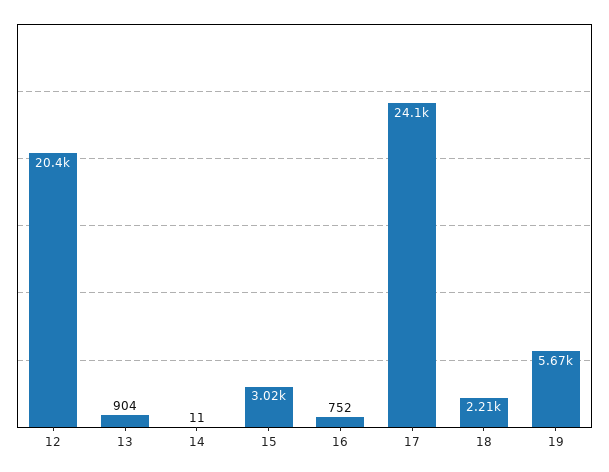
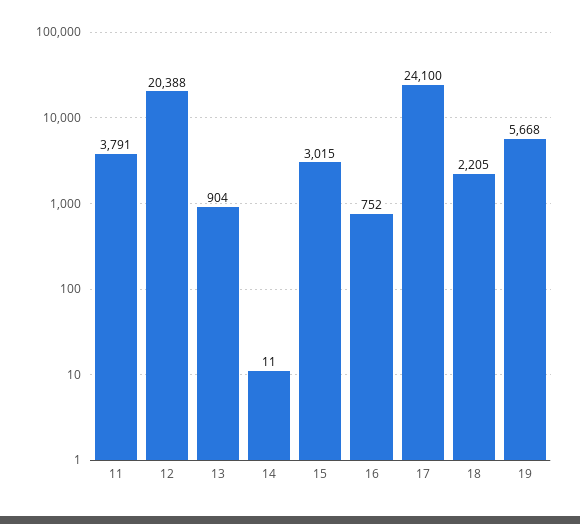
  {
    "12": 20388,
    "13": 904,
    "14": 11,
    "15": 3015,
    "16": 752,
    "17": 24100,
    "18": 2205,
-   "19": 5668
+   "19": 5668,
+   "11": 3791
  }

